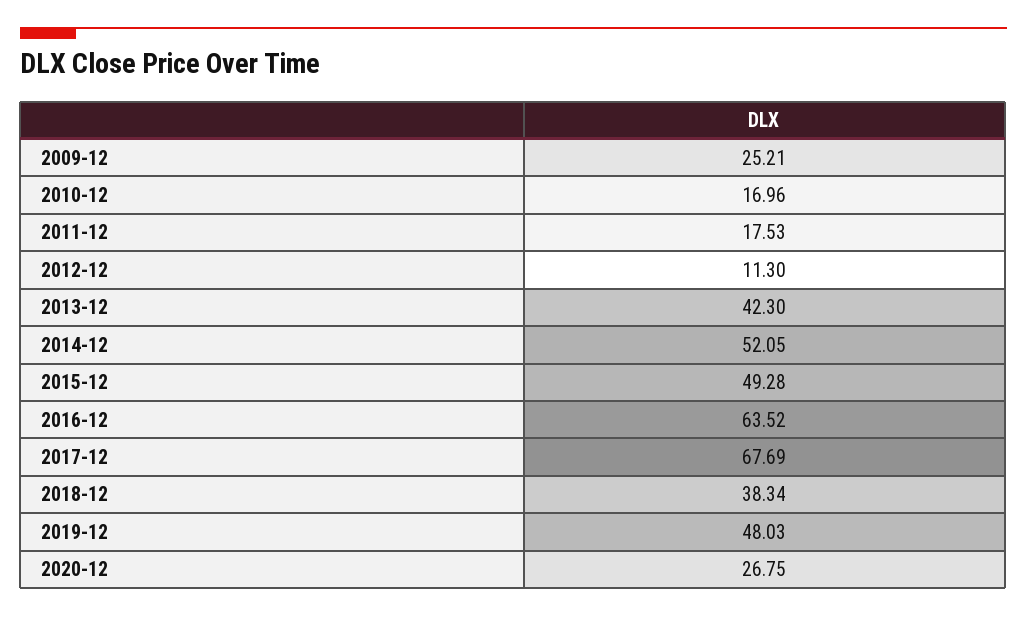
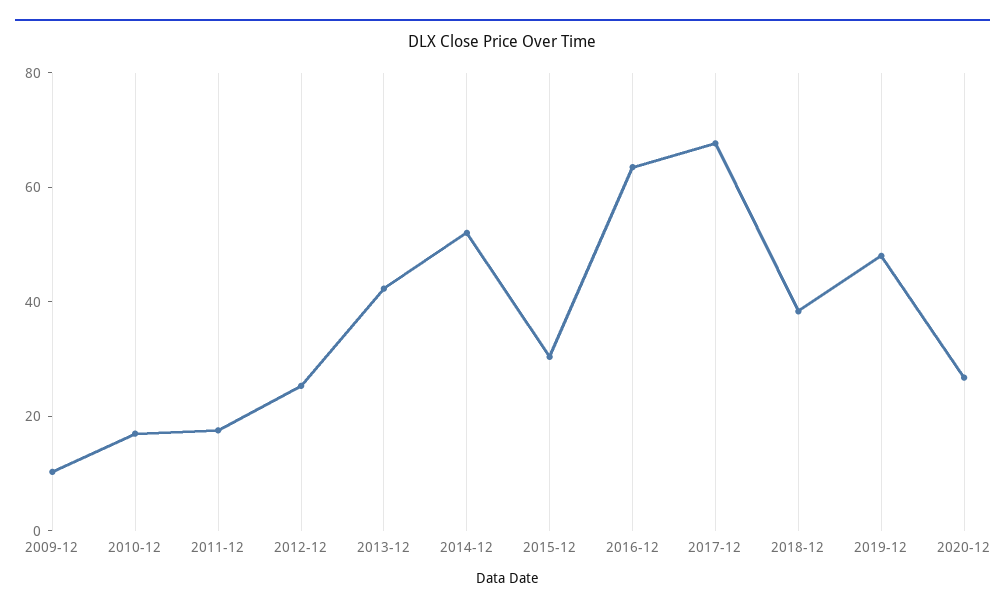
  {
-   "2009-12": 25.21,
+   "2009-12": 10,
    "2010-12": 16.96,
    "2011-12": 17.53,
-   "2012-12": 11.3,
+   "2012-12": 25,
    "2013-12": 42.3,
    "2014-12": 52.05,
-   "2015-12": 49.28,
+   "2015-12": 30,
    "2016-12": 63.52,
    "2017-12": 67.69,
    "2018-12": 38.34,
    "2019-12": 48.03,
    "2020-12": 26.75
  }

